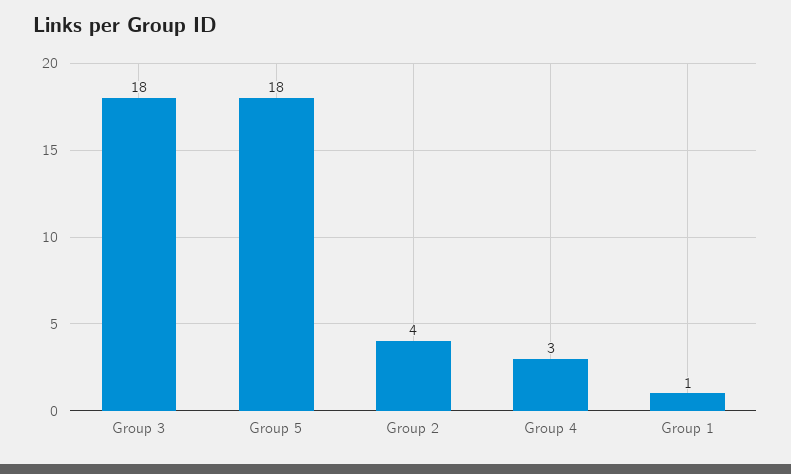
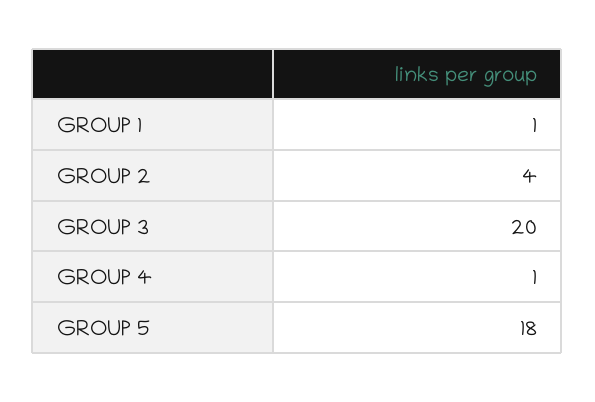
  {
-   "Group 3": 18,
+   "Group 3": 20,
    "Group 5": 18,
    "Group 2": 4,
-   "Group 4": 3,
+   "Group 4": 1,
    "Group 1": 1
  }

